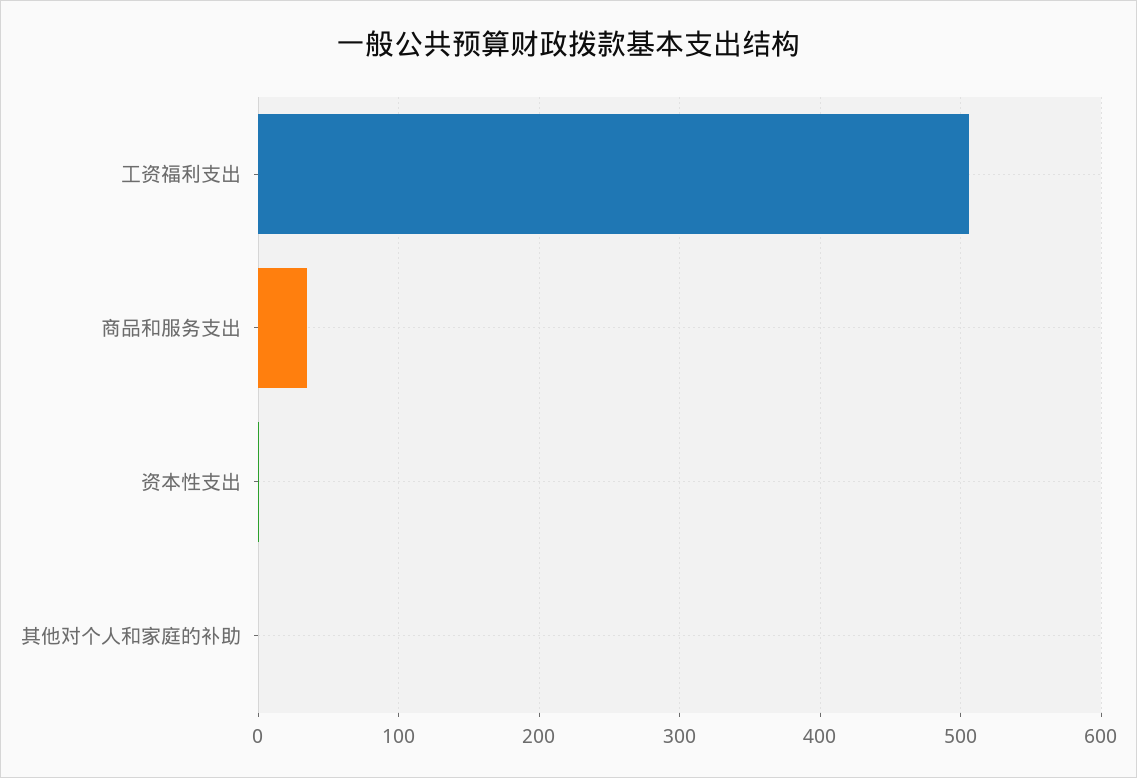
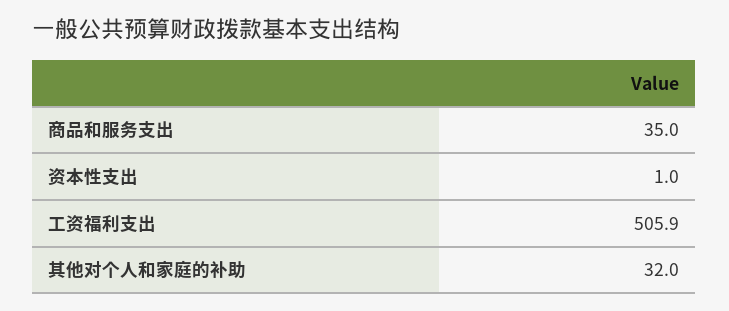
  {
    "工资福利支出": 505.9,
    "商品和服务支出": 35,
    "资本性支出": 1,
-   "其他对个人和家庭的补助": 0
+   "其他对个人和家庭的补助": 32
  }

